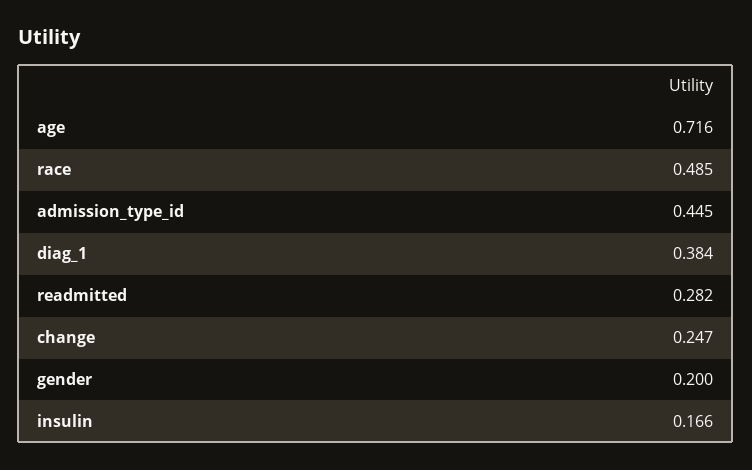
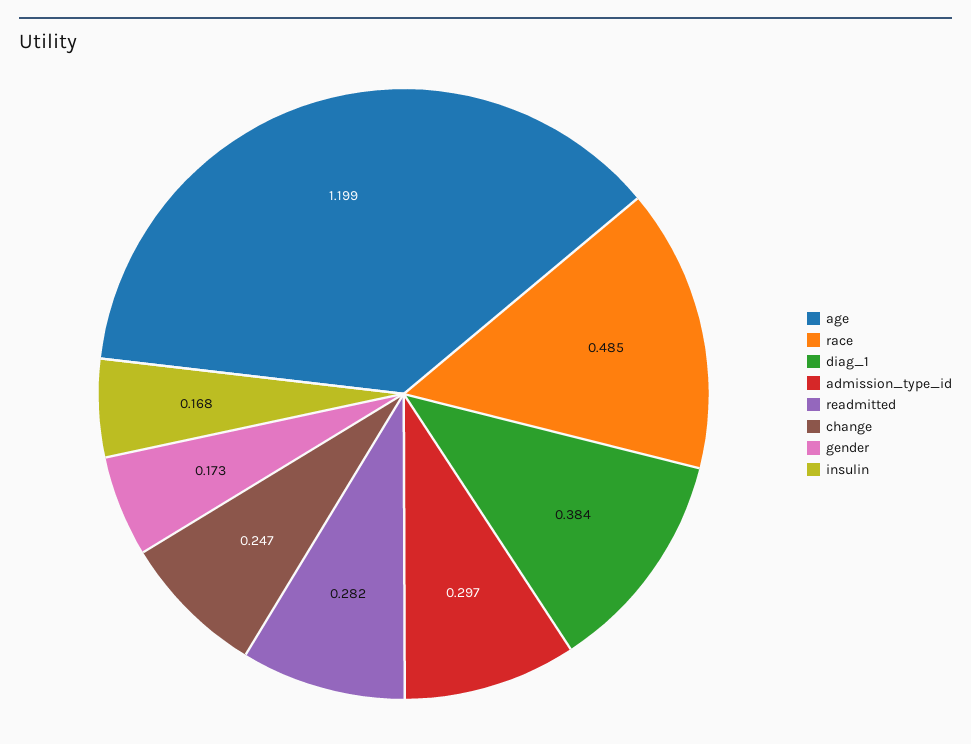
  {
-   "age": 0.716,
+   "age": 1.199,
    "race": 0.485,
-   "admission_type_id": 0.445,
+   "admission_type_id": 0.297,
    "diag_1": 0.384,
    "readmitted": 0.282,
    "change": 0.247,
-   "gender": 0.2,
+   "gender": 0.173,
-   "insulin": 0.166
+   "insulin": 0.168
  }

